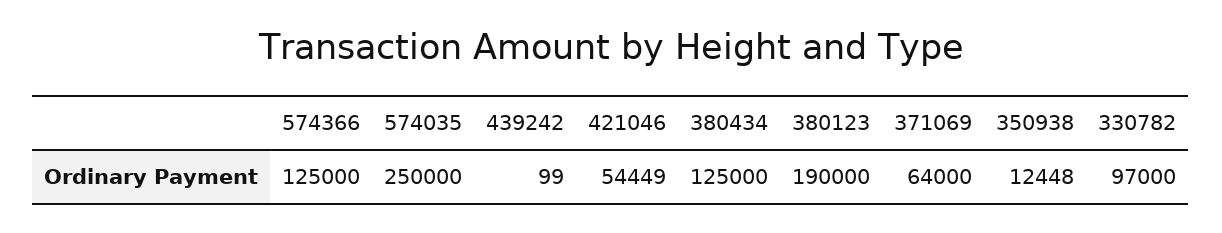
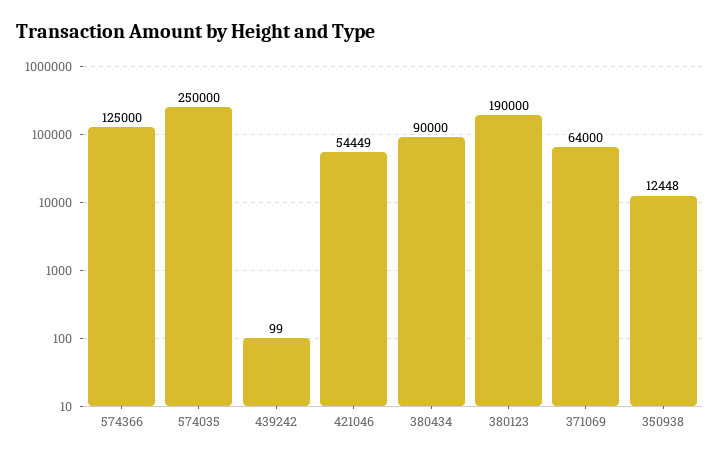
  {
    "574366": 125000,
    "574035": 250000,
    "439242": 99,
    "421046": 54449,
-   "380434": 125000,
+   "380434": 90000,
    "380123": 190000,
    "371069": 64000,
-   "350938": 12448,
+   "350938": 12448
-   "330782": 97000
  }

